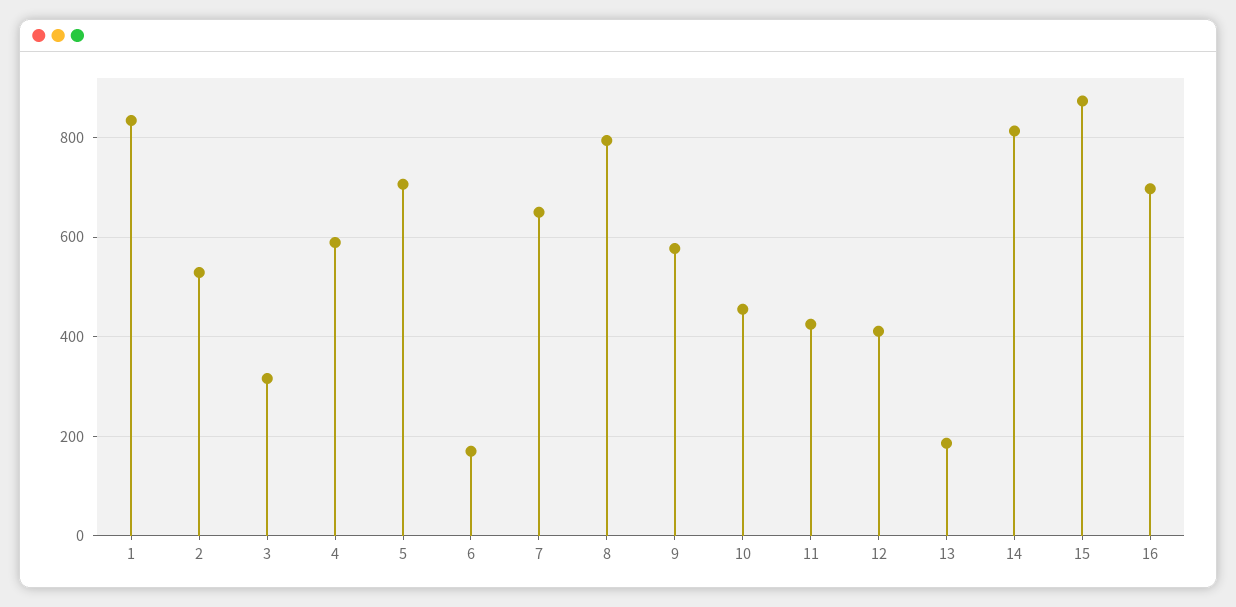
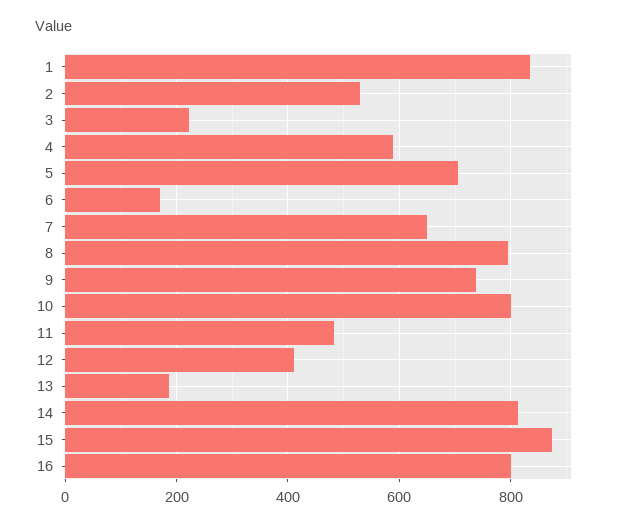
  {
    "1": 840,
    "2": 520,
-   "3": 320,
+   "3": 220,
    "4": 580,
    "5": 700,
    "6": 180,
    "7": 660,
    "8": 800,
-   "9": 580,
+   "9": 740,
-   "10": 460,
+   "10": 800,
-   "11": 420,
+   "11": 480,
    "12": 420,
    "13": 180,
    "14": 820,
    "15": 880,
-   "16": 700
+   "16": 800
  }

